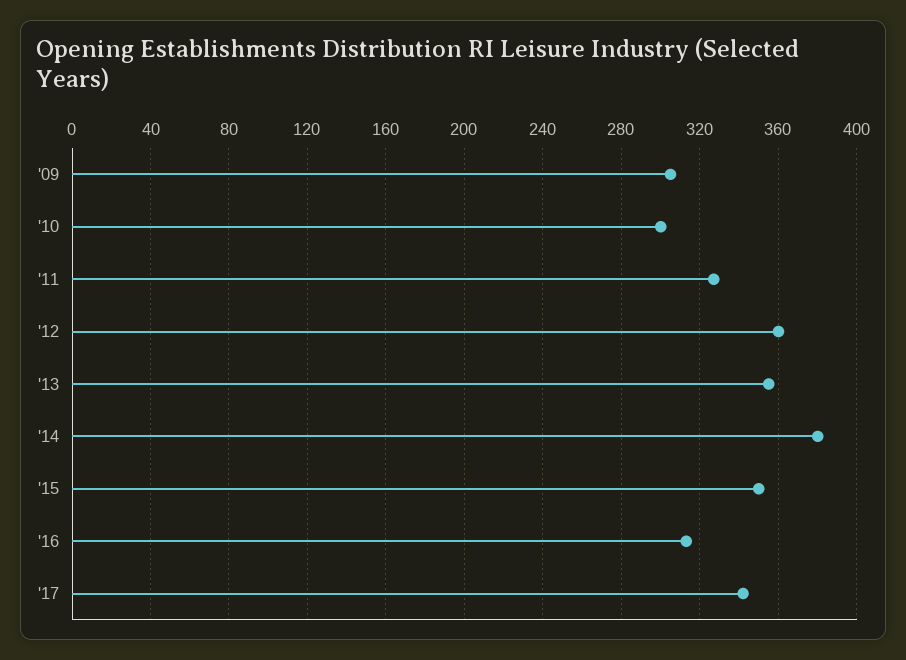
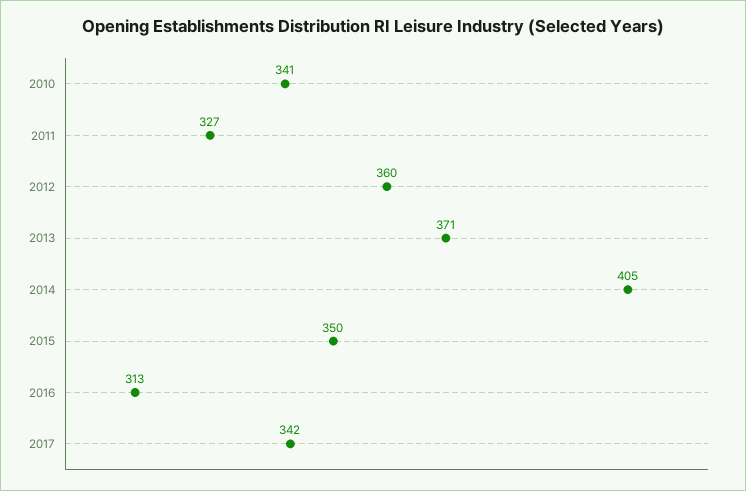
  {
-   "'09": 305,
-   "'10": 300,
+   "'10": 341,
    "'11": 327,
    "'12": 360,
-   "'13": 355,
+   "'13": 371,
-   "'14": 380,
+   "'14": 405,
    "'15": 350,
    "'16": 313,
    "'17": 342
  }

